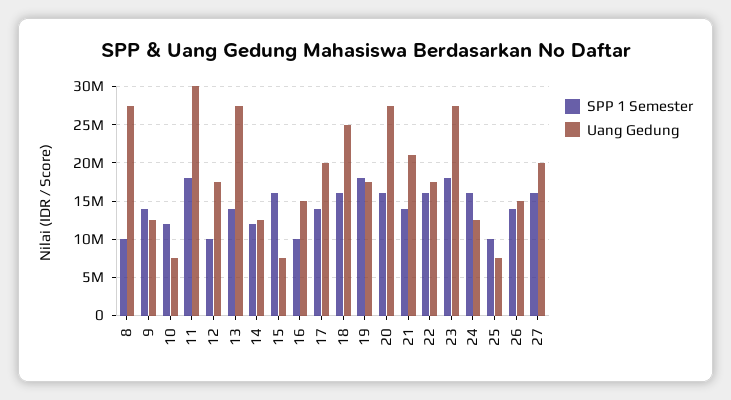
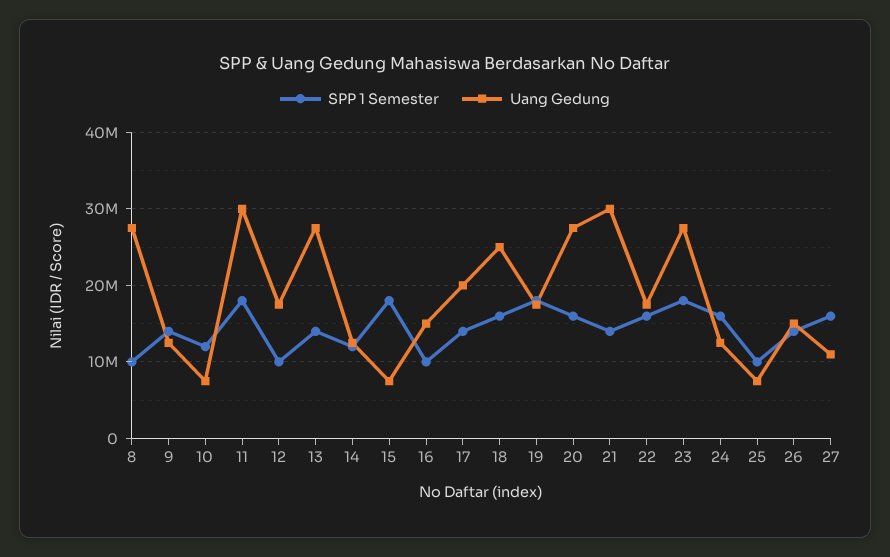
  {
    "SPP 1 Semester": {
      "8": 10000000,
      "9": 14000000,
      "10": 12000000,
      "11": 18000000,
      "12": 10000000,
      "13": 14000000,
      "14": 12000000,
-     "15": 16000000,
+     "15": 18000000,
      "16": 10000000,
      "17": 14000000,
      "18": 16000000,
      "19": 18000000,
      "20": 16000000,
      "21": 14000000,
      "22": 16000000,
      "23": 18000000,
      "24": 16000000,
      "25": 10000000,
      "26": 14000000,
      "27": 16000000
    },
    "Uang Gedung": {
      "8": 28000000,
      "9": 13000000,
      "10": 8000000,
      "11": 30000000,
      "12": 18000000,
      "13": 28000000,
      "14": 13000000,
      "15": 8000000,
      "16": 15000000,
      "17": 20000000,
      "18": 25000000,
      "19": 18000000,
      "20": 28000000,
-     "21": 21000000,
+     "21": 30000000,
      "22": 18000000,
      "23": 28000000,
      "24": 13000000,
      "25": 8000000,
      "26": 15000000,
-     "27": 20000000
+     "27": 11000000
    }
  }

